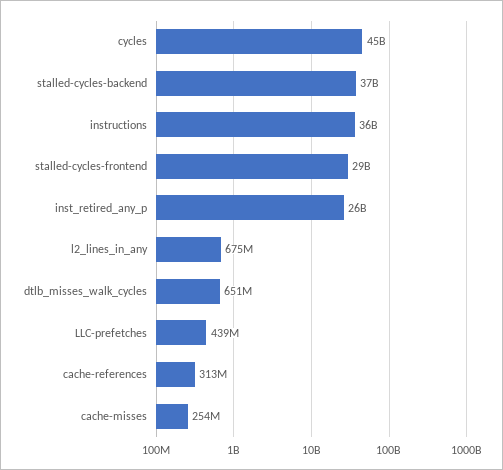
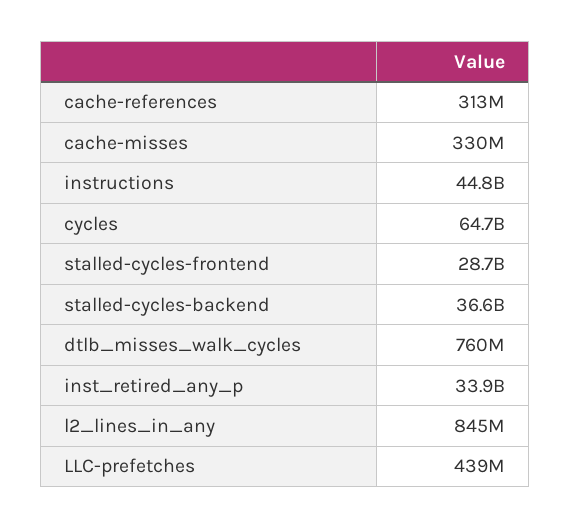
  {
-   "cycles": 45000000000,
+   "cycles": 64700000000,
    "stalled-cycles-backend": 36600000000,
-   "instructions": 36000000000,
+   "instructions": 44800000000,
    "stalled-cycles-frontend": 28700000000,
-   "inst_retired_any_p": 26000000000,
+   "inst_retired_any_p": 33900000000,
-   "l2_lines_in_any": 675000000,
+   "l2_lines_in_any": 845000000,
-   "dtlb_misses_walk_cycles": 651000000,
+   "dtlb_misses_walk_cycles": 760000000,
    "LLC-prefetches": 439000000,
    "cache-references": 313000000,
-   "cache-misses": 254000000
+   "cache-misses": 330000000
  }

